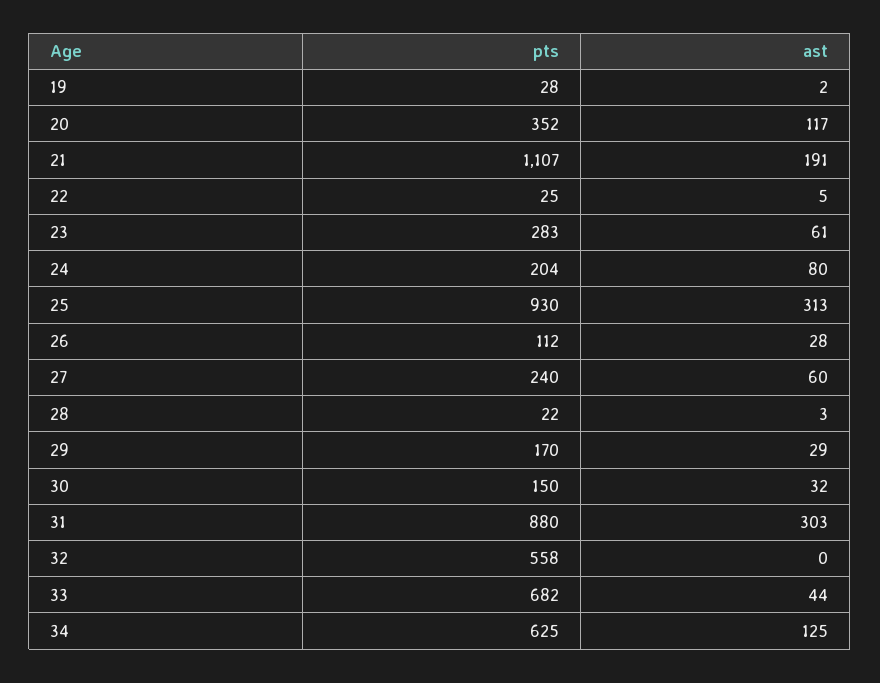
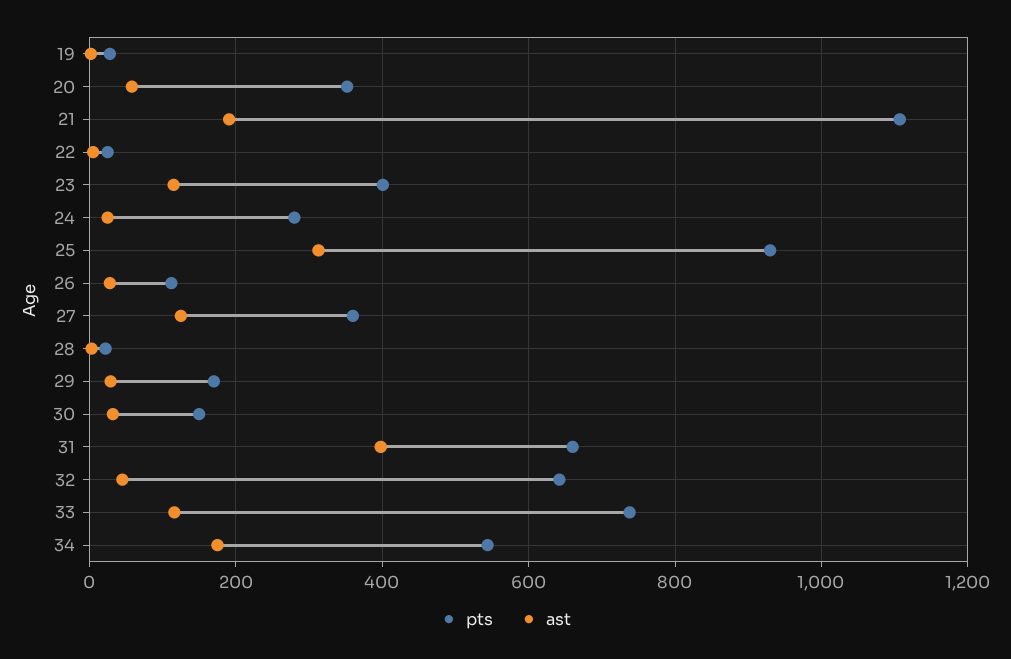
  {
    "pts": {
      "19": 28,
      "20": 352,
      "21": 1107,
      "22": 25,
-     "23": 283,
+     "23": 400,
-     "24": 204,
+     "24": 280,
      "25": 930,
      "26": 112,
-     "27": 240,
+     "27": 360,
      "28": 22,
      "29": 170,
      "30": 150,
-     "31": 880,
+     "31": 660,
-     "32": 558,
+     "32": 640,
-     "33": 682,
+     "33": 740,
-     "34": 625
+     "34": 540
    },
    "ast": {
      "19": 2,
-     "20": 117,
+     "20": 60,
      "21": 191,
      "22": 5,
-     "23": 61,
+     "23": 120,
-     "24": 80,
+     "24": 20,
      "25": 313,
      "26": 28,
-     "27": 60,
+     "27": 120,
      "28": 3,
      "29": 29,
      "30": 32,
-     "31": 303,
+     "31": 400,
-     "32": 0,
+     "32": 40,
-     "33": 44,
+     "33": 120,
-     "34": 125
+     "34": 180
    }
  }

